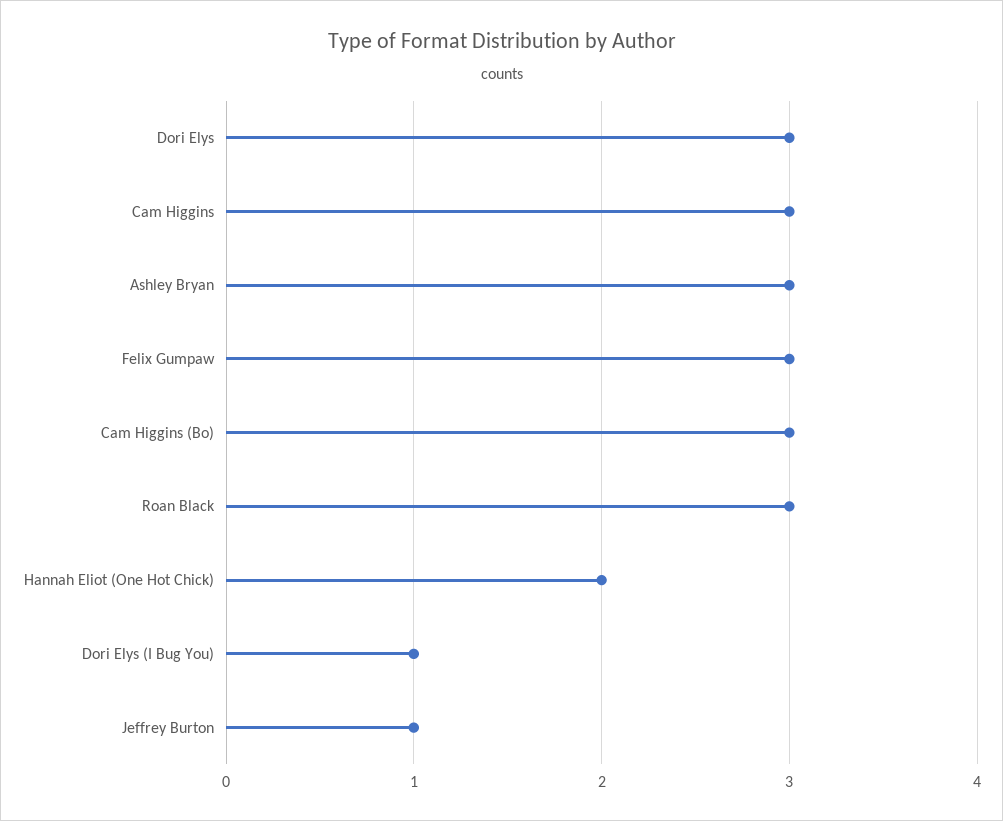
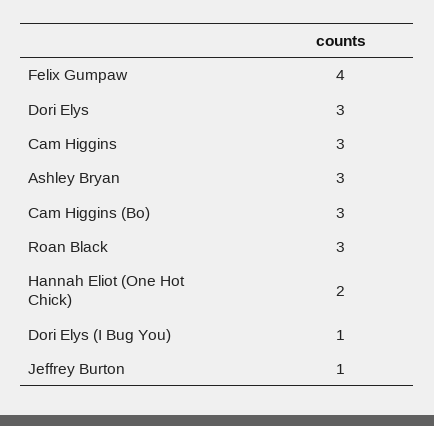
  {
    "Dori Elys": 3,
    "Cam Higgins": 3,
    "Ashley Bryan": 3,
-   "Felix Gumpaw": 3,
+   "Felix Gumpaw": 4,
    "Cam Higgins (Bo)": 3,
    "Roan Black": 3,
    "Hannah Eliot (One Hot Chick)": 2,
    "Dori Elys (I Bug You)": 1,
    "Jeffrey Burton": 1
  }

